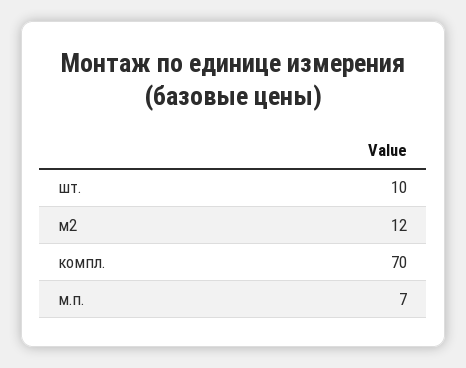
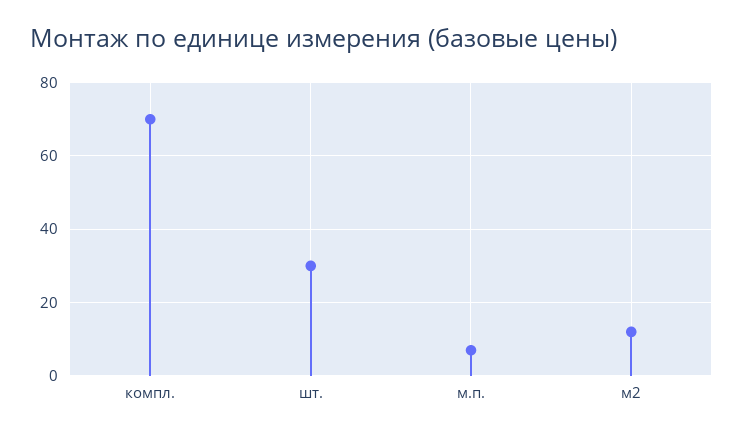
  {
-   "шт.": 10,
+   "шт.": 30,
    "м2": 12,
    "компл.": 70,
    "м.п.": 7
  }

